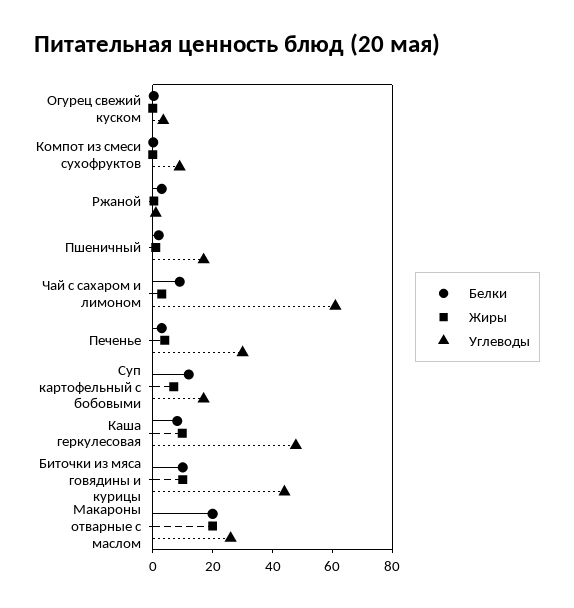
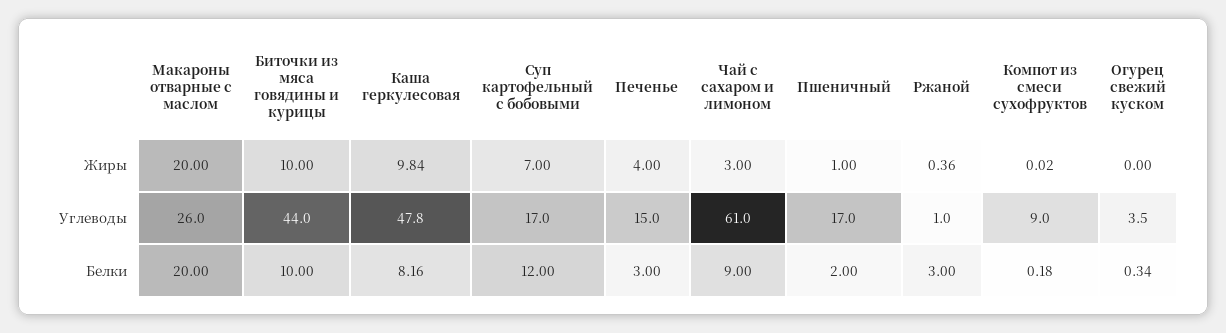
  {
    "Белки": {
      "Огурец свежий куском": 0.34,
      "Компот из смеси сухофруктов": 0.18,
      "Ржаной": 3,
      "Пшеничный": 2,
      "Чай с сахаром и лимоном": 9,
      "Печенье": 3,
      "Суп картофельный с бобовыми": 12,
      "Каша геркулесовая": 8.16,
      "Биточки из мяса говядины и курицы": 10,
      "Макароны отварные с маслом": 20
    },
    "Жиры": {
      "Огурец свежий куском": 0,
      "Компот из смеси сухофруктов": 0.02,
      "Ржаной": 0.36,
      "Пшеничный": 1,
      "Чай с сахаром и лимоном": 3,
      "Печенье": 4,
      "Суп картофельный с бобовыми": 7,
      "Каша геркулесовая": 9.84,
      "Биточки из мяса говядины и курицы": 10,
      "Макароны отварные с маслом": 20
    },
    "Углеводы": {
      "Огурец свежий куском": 3.5,
      "Компот из смеси сухофруктов": 9,
      "Ржаной": 1,
      "Пшеничный": 17,
      "Чай с сахаром и лимоном": 61,
-     "Печенье": 30,
+     "Печенье": 15,
      "Суп картофельный с бобовыми": 17,
      "Каша геркулесовая": 47.8,
      "Биточки из мяса говядины и курицы": 44,
      "Макароны отварные с маслом": 26
    }
  }

